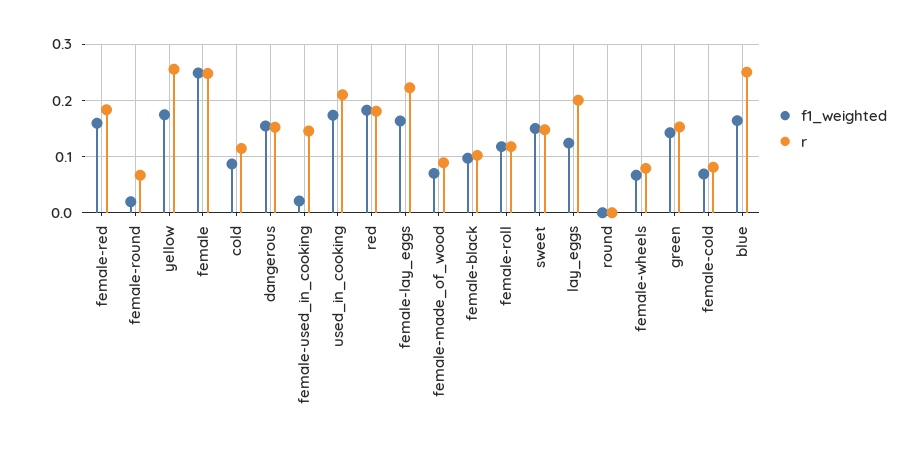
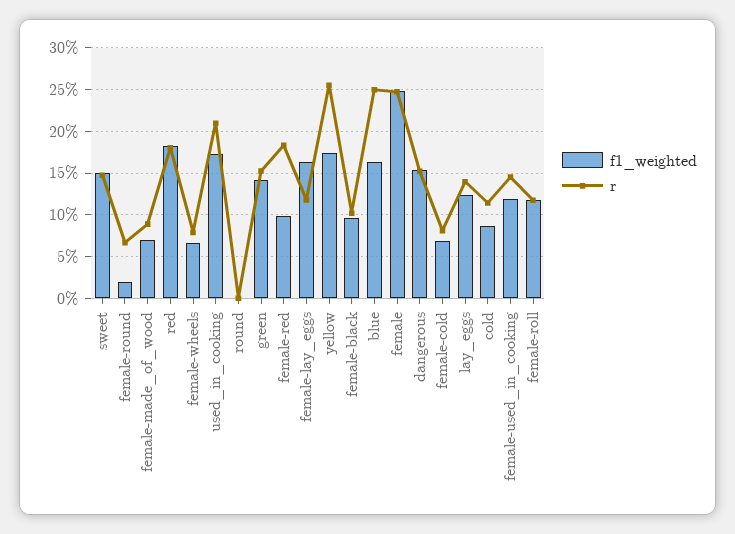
  {
    "f1_weighted": {
-     "female-red": 0.16,
+     "female-red": 0.1,
      "female-round": 0.02,
      "yellow": 0.17,
      "female": 0.25,
      "cold": 0.09,
      "dangerous": 0.15,
-     "female-used_in_cooking": 0.02,
+     "female-used_in_cooking": 0.12,
      "used_in_cooking": 0.17,
      "red": 0.18,
      "female-lay_eggs": 0.16,
      "female-made_of_wood": 0.07,
      "female-black": 0.1,
      "female-roll": 0.12,
      "sweet": 0.15,
      "lay_eggs": 0.12,
      "round": 0,
      "female-wheels": 0.07,
      "green": 0.14,
      "female-cold": 0.07,
      "blue": 0.16
    },
    "r": {
      "female-red": 0.18,
      "female-round": 0.07,
      "yellow": 0.26,
      "female": 0.25,
      "cold": 0.11,
      "dangerous": 0.15,
      "female-used_in_cooking": 0.15,
      "used_in_cooking": 0.21,
      "red": 0.18,
-     "female-lay_eggs": 0.22,
+     "female-lay_eggs": 0.12,
      "female-made_of_wood": 0.09,
      "female-black": 0.1,
      "female-roll": 0.12,
      "sweet": 0.15,
-     "lay_eggs": 0.2,
+     "lay_eggs": 0.14,
      "round": 0,
      "female-wheels": 0.08,
      "green": 0.15,
      "female-cold": 0.08,
      "blue": 0.25
    }
  }

